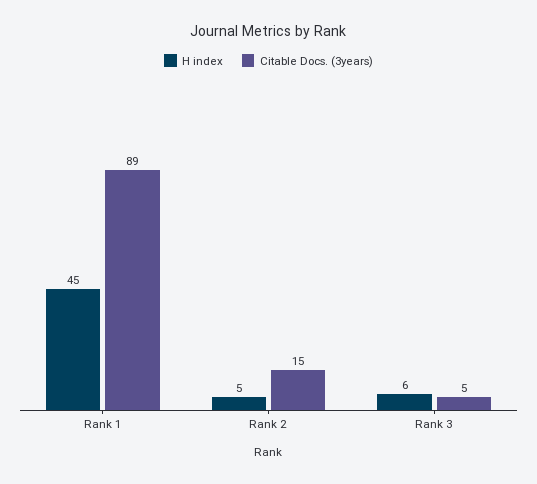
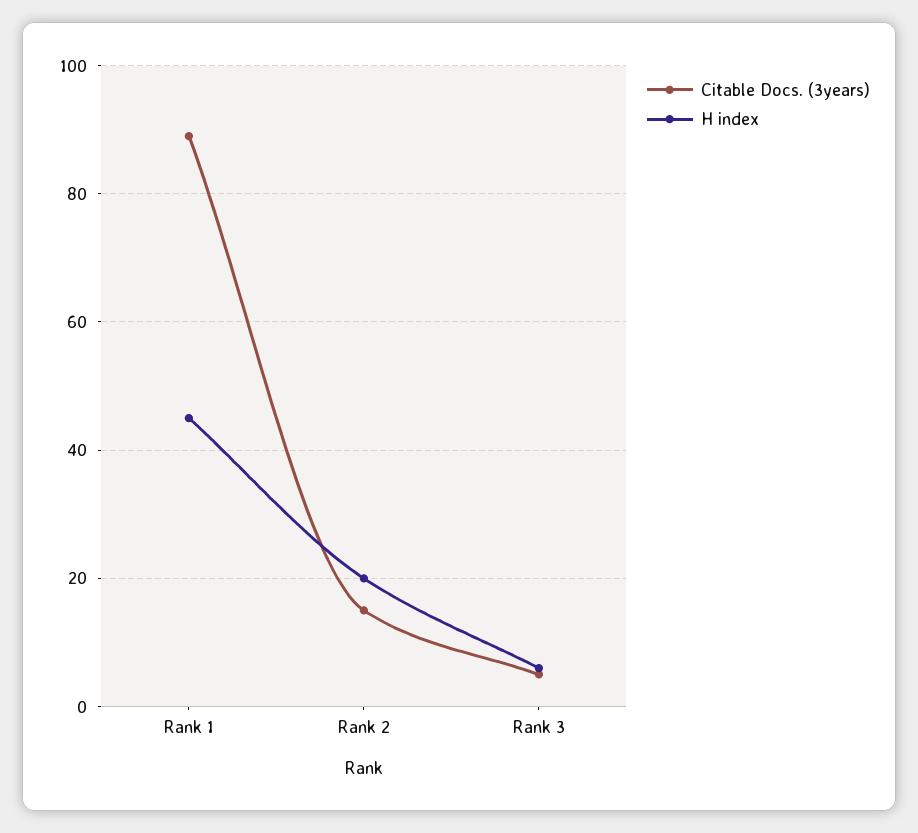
  {
    "H index": {
      "Rank 1": 45,
-     "Rank 2": 5,
+     "Rank 2": 20,
      "Rank 3": 6
    },
    "Citable Docs. (3years)": {
      "Rank 1": 89,
      "Rank 2": 15,
      "Rank 3": 5
    }
  }

